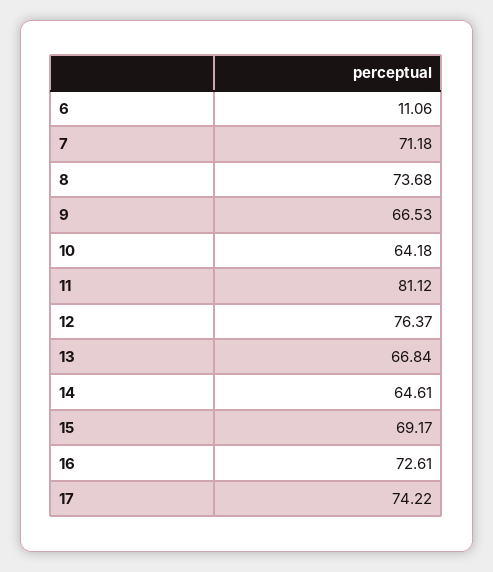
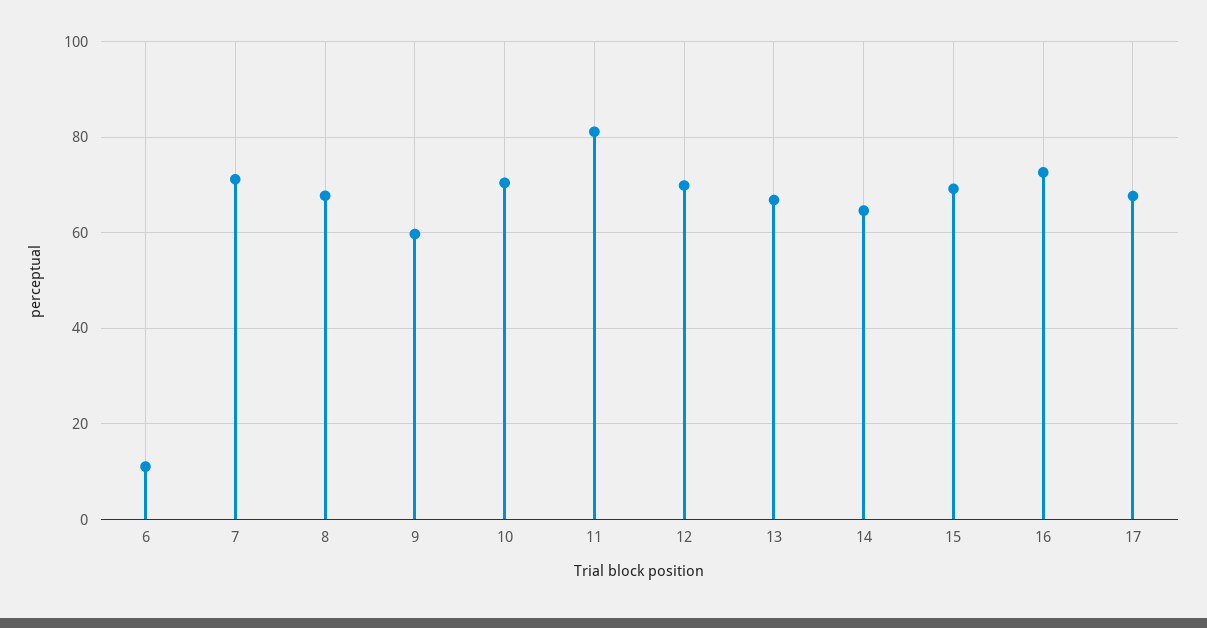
  {
    "6": 11.06,
    "7": 71.18,
-   "8": 73.68,
+   "8": 68,
-   "9": 66.53,
+   "9": 60,
-   "10": 64.18,
+   "10": 70,
    "11": 81.12,
-   "12": 76.37,
+   "12": 70,
    "13": 66.84,
    "14": 64.61,
    "15": 69.17,
    "16": 72.61,
-   "17": 74.22
+   "17": 68
  }

